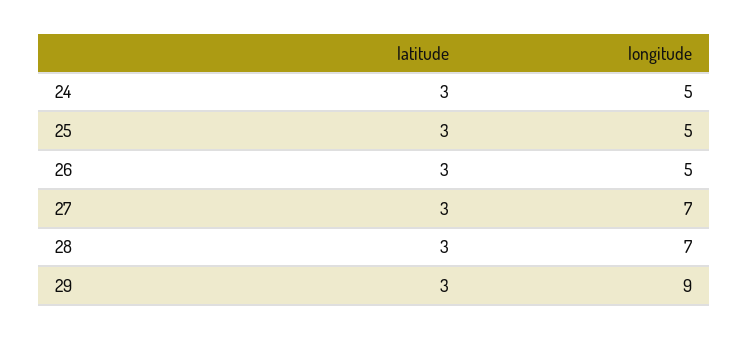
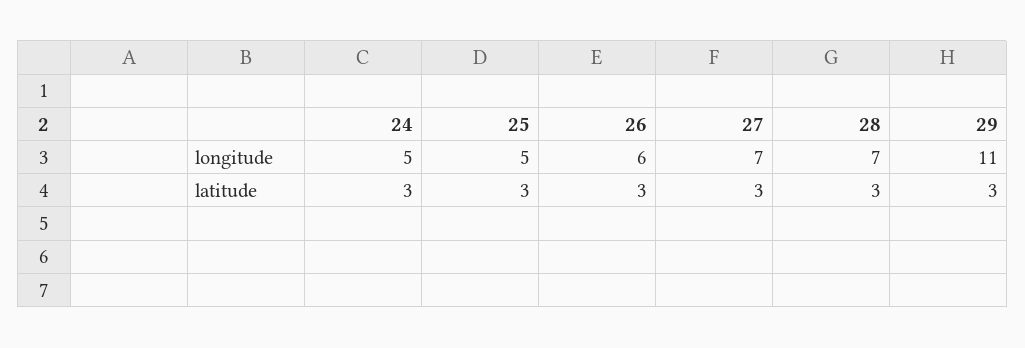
  {
    "latitude": {
      "24": 3,
      "25": 3,
      "26": 3,
      "27": 3,
      "28": 3,
      "29": 3
    },
    "longitude": {
      "24": 5,
      "25": 5,
-     "26": 5,
+     "26": 6,
      "27": 7,
      "28": 7,
-     "29": 9
+     "29": 11
    }
  }

